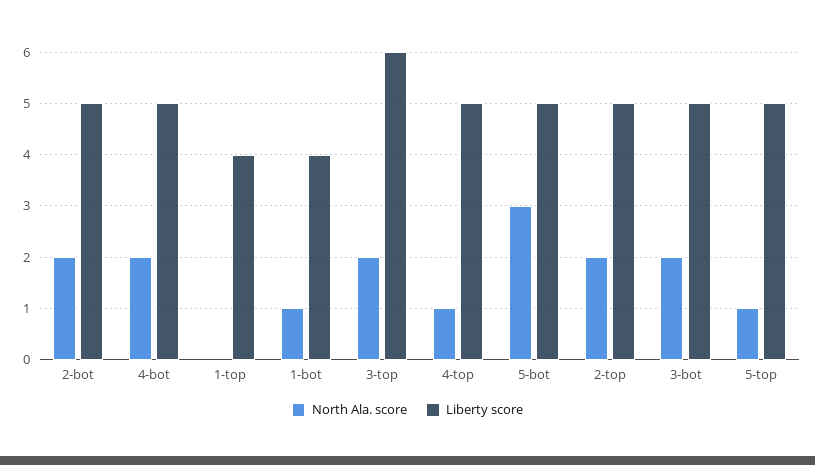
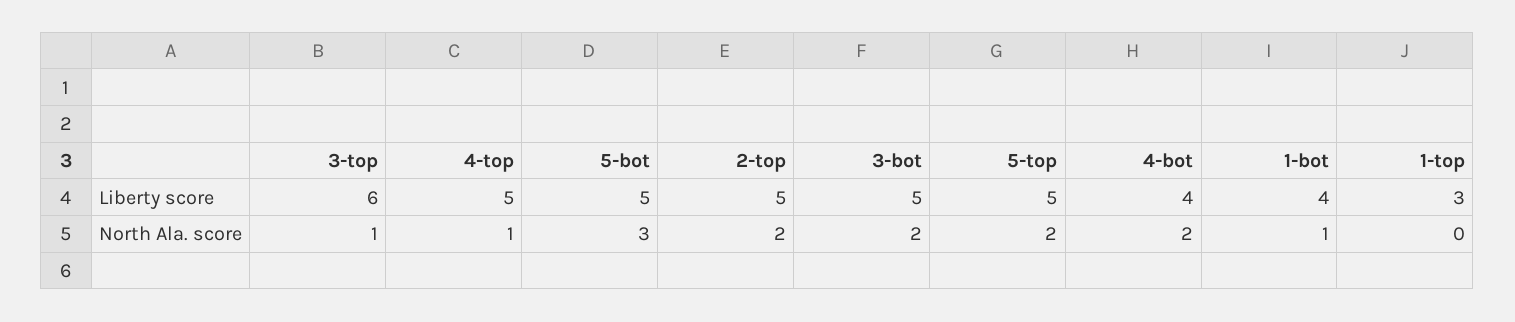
  {
    "North Ala. score": {
-     "2-bot": 2,
      "4-bot": 2,
      "1-top": 0,
      "1-bot": 1,
-     "3-top": 2,
+     "3-top": 1,
      "4-top": 1,
      "5-bot": 3,
      "2-top": 2,
      "3-bot": 2,
-     "5-top": 1
+     "5-top": 2
    },
    "Liberty score": {
-     "2-bot": 5,
-     "4-bot": 5,
+     "4-bot": 4,
-     "1-top": 4,
+     "1-top": 3,
      "1-bot": 4,
      "3-top": 6,
      "4-top": 5,
      "5-bot": 5,
      "2-top": 5,
      "3-bot": 5,
      "5-top": 5
    }
  }

